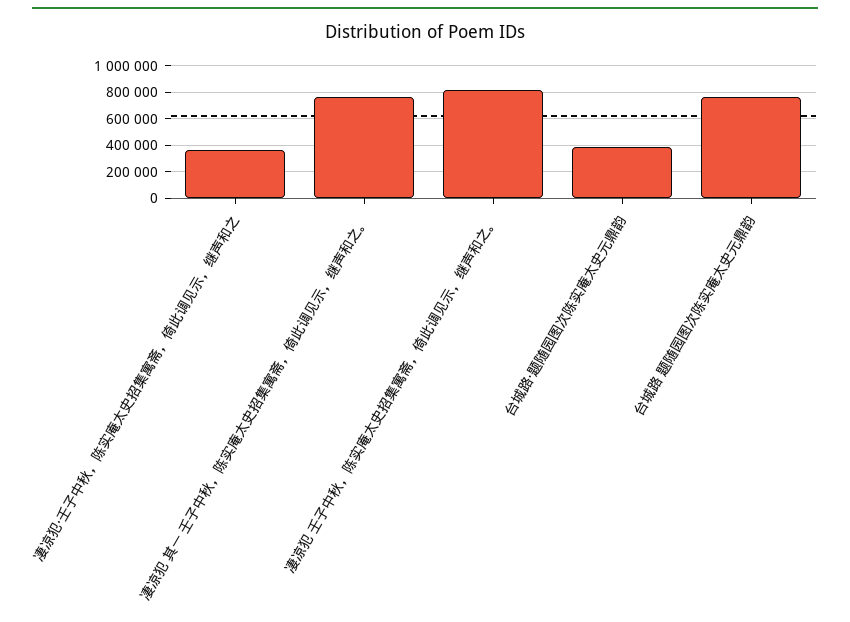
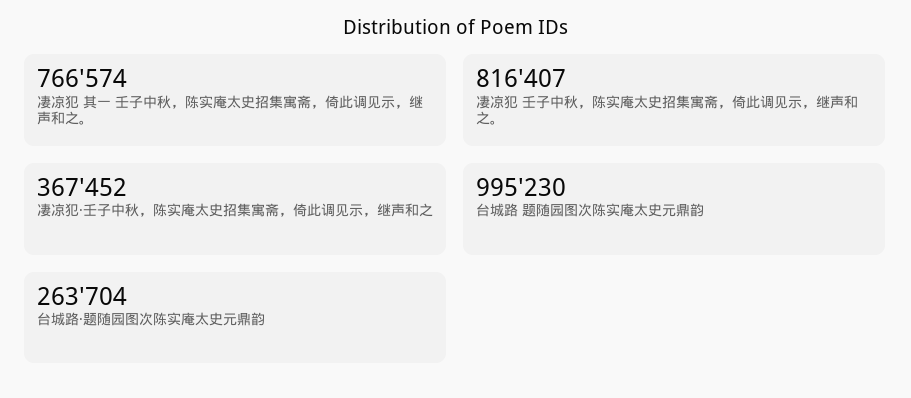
  {
    "凄凉犯·壬子中秋，陈实庵太史招集寓斋，倚此调见示，继声和之": 367452,
    "凄凉犯 其一 壬子中秋，陈实庵太史招集寓斋，倚此调见示，继声和之。": 766574,
    "凄凉犯 壬子中秋，陈实庵太史招集寓斋，倚此调见示，继声和之。": 816407,
-   "台城路·题随园图次陈实庵太史元鼎韵": 400000,
+   "台城路·题随园图次陈实庵太史元鼎韵": 263704,
-   "台城路 题随园图次陈实庵太史元鼎韵": 750000
+   "台城路 题随园图次陈实庵太史元鼎韵": 995230
  }

